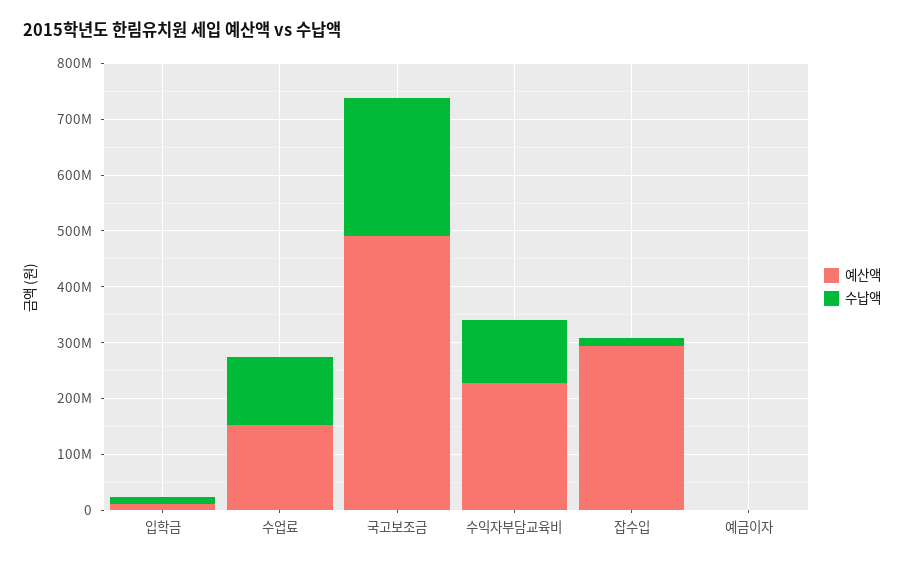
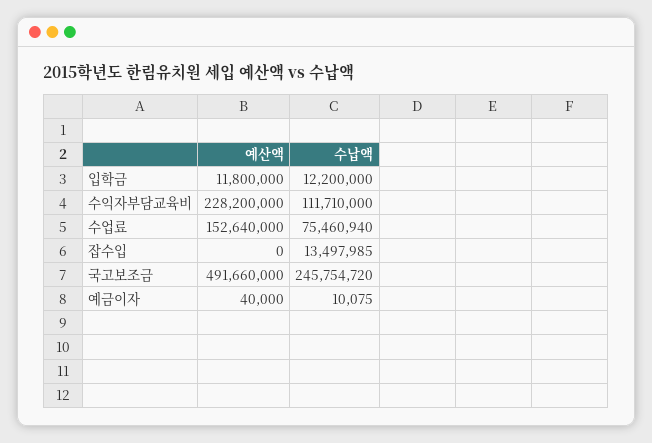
  {
    "예산액": {
      "입학금": 11800000,
      "수업료": 152640000,
      "국고보조금": 491660000,
      "수익자부담교육비": 228200000,
-     "잡수입": 300000000,
+     "잡수입": 0,
      "예금이자": 40000
    },
    "수납액": {
      "입학금": 12200000,
-     "수업료": 120000000,
+     "수업료": 75460940,
      "국고보조금": 245754720,
      "수익자부담교육비": 111710000,
      "잡수입": 13497985,
      "예금이자": 10075
    }
  }

